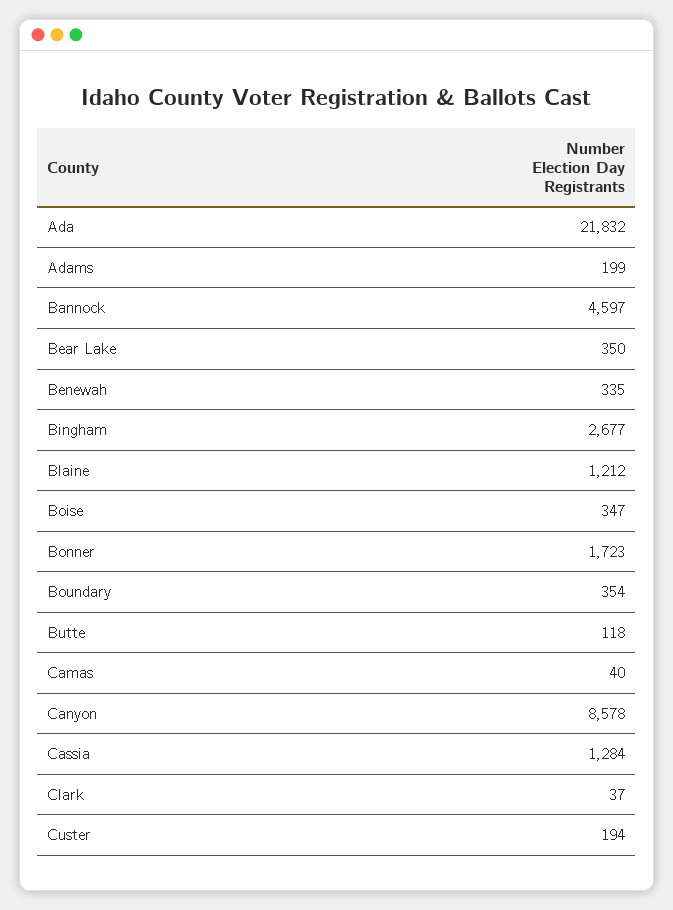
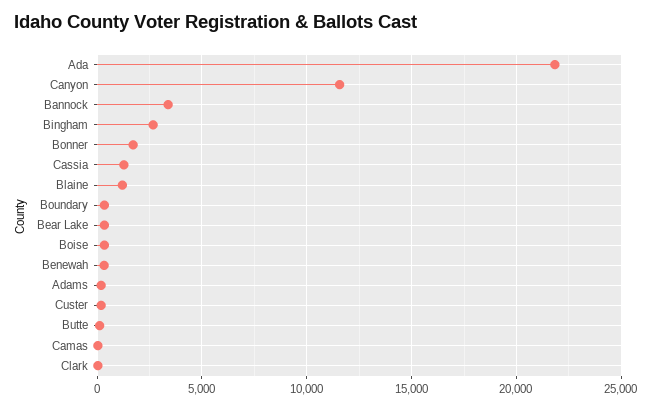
  {
    "Ada": 21832,
    "Adams": 199,
-   "Bannock": 4597,
+   "Bannock": 3500,
    "Bear Lake": 350,
    "Benewah": 335,
    "Bingham": 2677,
    "Blaine": 1212,
    "Boise": 347,
    "Bonner": 1723,
    "Boundary": 354,
    "Butte": 118,
    "Camas": 40,
-   "Canyon": 8578,
+   "Canyon": 11500,
    "Cassia": 1284,
    "Clark": 37,
    "Custer": 194
  }

